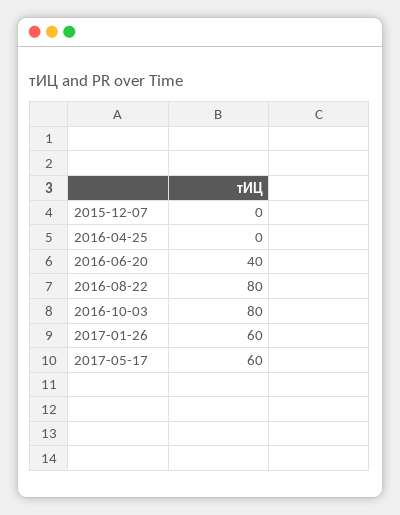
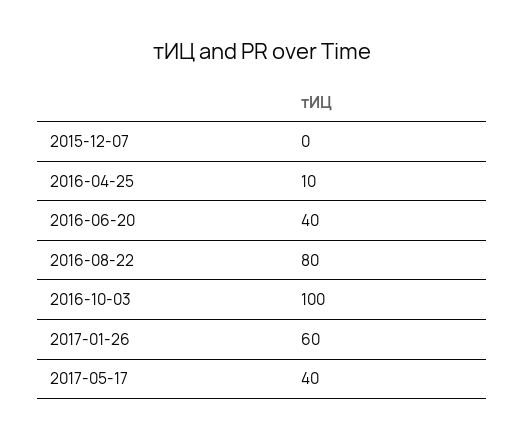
  {
    "2015-12-07": 0,
-   "2016-04-25": 0,
+   "2016-04-25": 10,
    "2016-06-20": 40,
    "2016-08-22": 80,
-   "2016-10-03": 80,
+   "2016-10-03": 100,
    "2017-01-26": 60,
-   "2017-05-17": 60
+   "2017-05-17": 40
  }

